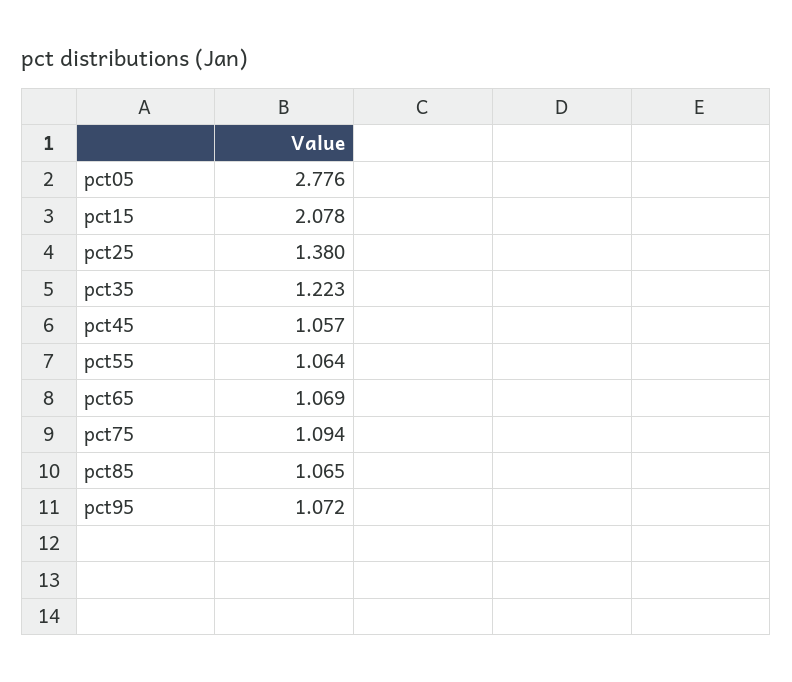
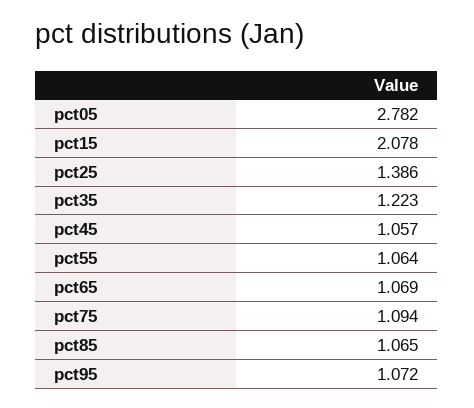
  {
-   "pct05": 2.776,
+   "pct05": 2.782,
    "pct15": 2.078,
-   "pct25": 1.38,
+   "pct25": 1.386,
    "pct35": 1.223,
    "pct45": 1.057,
    "pct55": 1.064,
    "pct65": 1.069,
    "pct75": 1.094,
    "pct85": 1.065,
    "pct95": 1.072
  }

